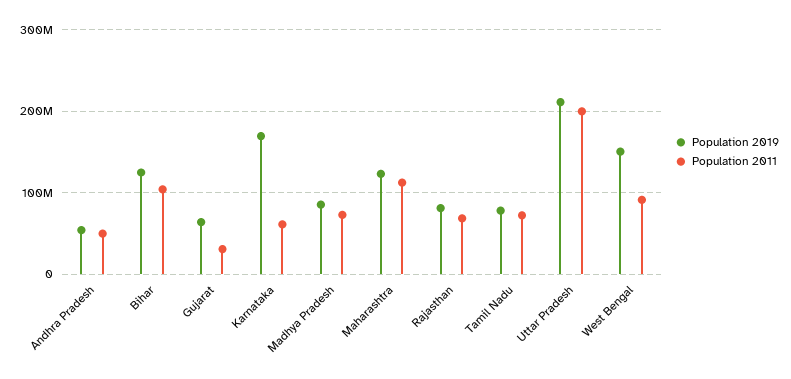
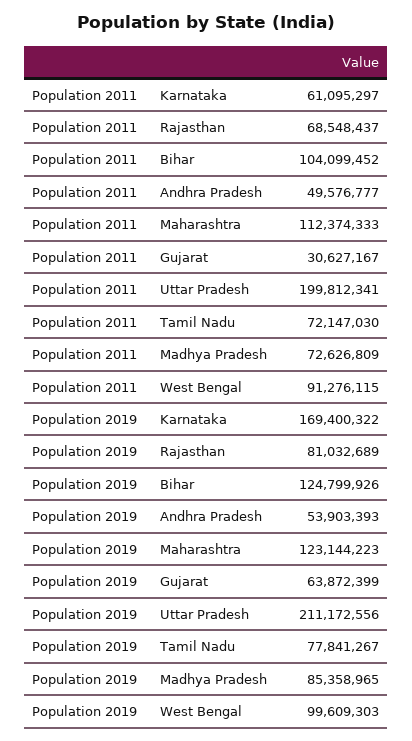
  {
    "Population 2019": {
      "Andhra Pradesh": 53903393,
      "Bihar": 124799926,
      "Gujarat": 63872399,
      "Karnataka": 169400322,
      "Madhya Pradesh": 85358965,
      "Maharashtra": 123144223,
      "Rajasthan": 81032689,
      "Tamil Nadu": 77841267,
      "Uttar Pradesh": 211172556,
-     "West Bengal": 150000000
+     "West Bengal": 99609303
    },
    "Population 2011": {
      "Andhra Pradesh": 49576777,
      "Bihar": 104099452,
      "Gujarat": 30627167,
      "Karnataka": 61095297,
      "Madhya Pradesh": 72626809,
      "Maharashtra": 112374333,
      "Rajasthan": 68548437,
      "Tamil Nadu": 72147030,
      "Uttar Pradesh": 199812341,
      "West Bengal": 91276115
    }
  }

